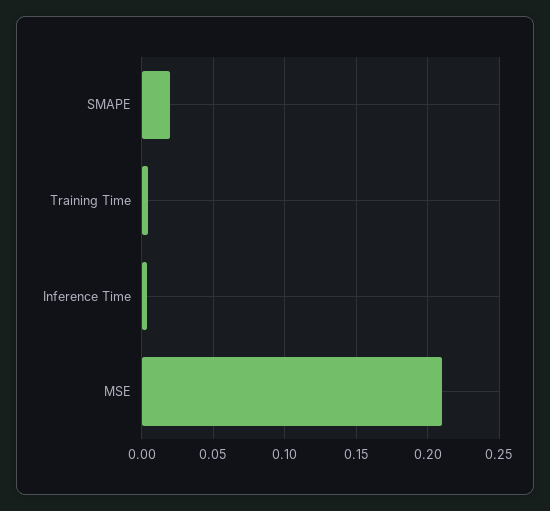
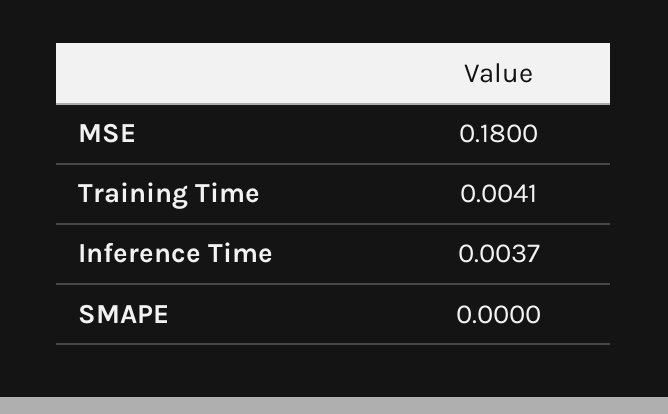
  {
-   "SMAPE": 0.02,
+   "SMAPE": 0,
    "Training Time": 0.0041,
    "Inference Time": 0.0037,
-   "MSE": 0.21
+   "MSE": 0.18
  }

